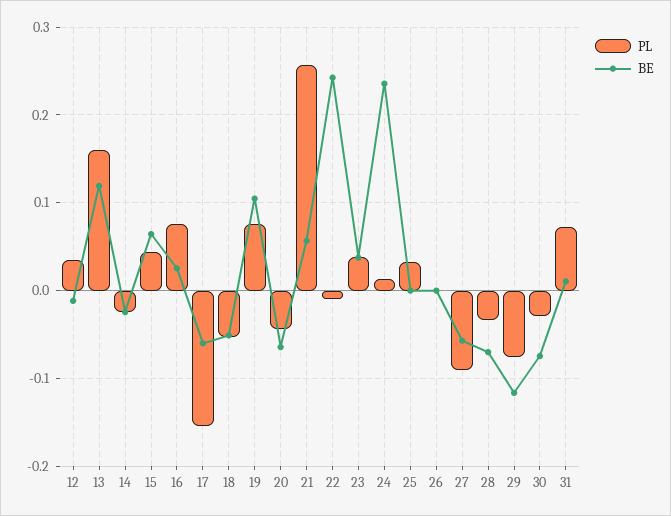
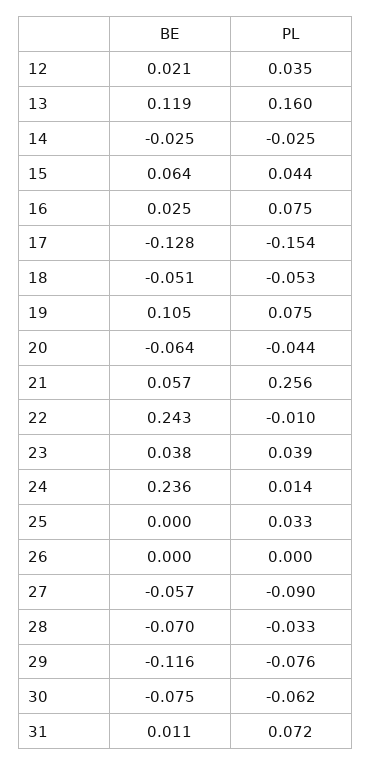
  {
    "PL": {
      "12": 0.035,
      "13": 0.16,
      "14": -0.025,
      "15": 0.044,
      "16": 0.075,
      "17": -0.154,
      "18": -0.053,
      "19": 0.075,
      "20": -0.044,
      "21": 0.256,
      "22": -0.01,
      "23": 0.039,
      "24": 0.014,
      "25": 0.033,
      "26": 0,
      "27": -0.09,
      "28": -0.033,
      "29": -0.076,
-     "30": -0.03,
+     "30": -0.062,
      "31": 0.072
    },
    "BE": {
-     "12": -0.01,
+     "12": 0.021,
      "13": 0.119,
      "14": -0.025,
      "15": 0.064,
      "16": 0.025,
-     "17": -0.06,
+     "17": -0.128,
      "18": -0.051,
      "19": 0.105,
      "20": -0.064,
      "21": 0.057,
      "22": 0.243,
      "23": 0.038,
      "24": 0.236,
      "25": 0,
      "26": 0,
      "27": -0.057,
      "28": -0.07,
      "29": -0.116,
      "30": -0.075,
      "31": 0.011
    }
  }

